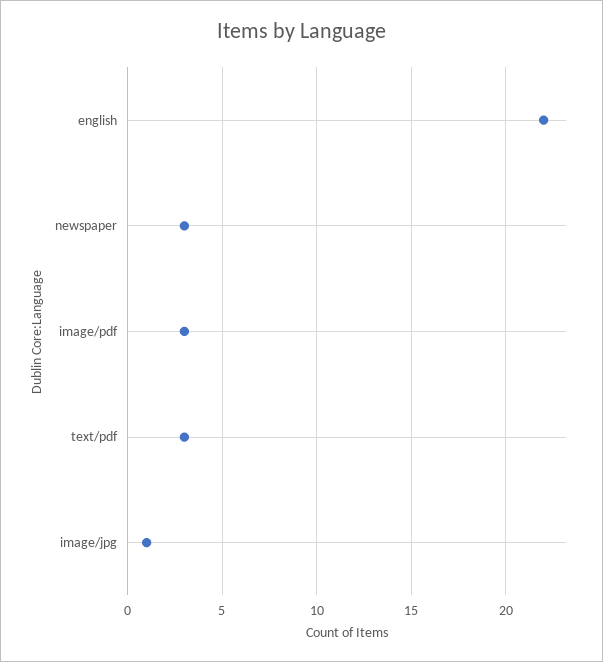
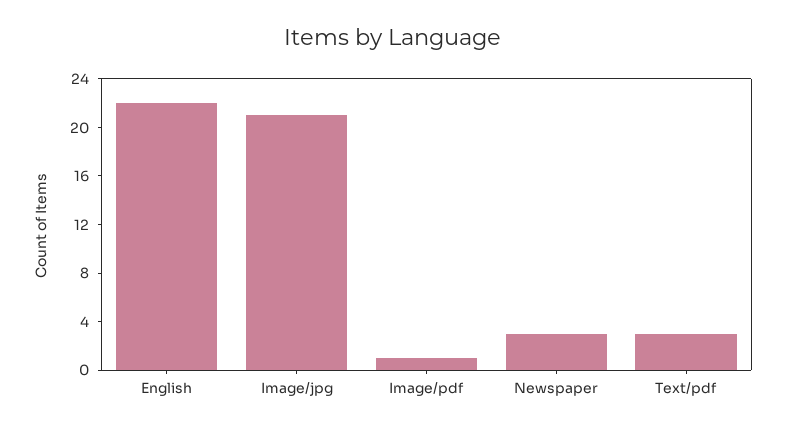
  {
    "english": 22,
    "newspaper": 3,
-   "image/pdf": 3,
+   "image/pdf": 1,
    "text/pdf": 3,
-   "image/jpg": 1
+   "image/jpg": 21
  }

